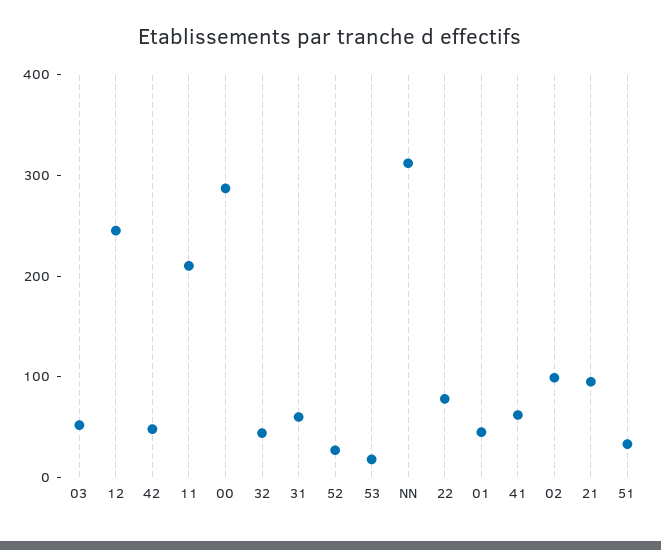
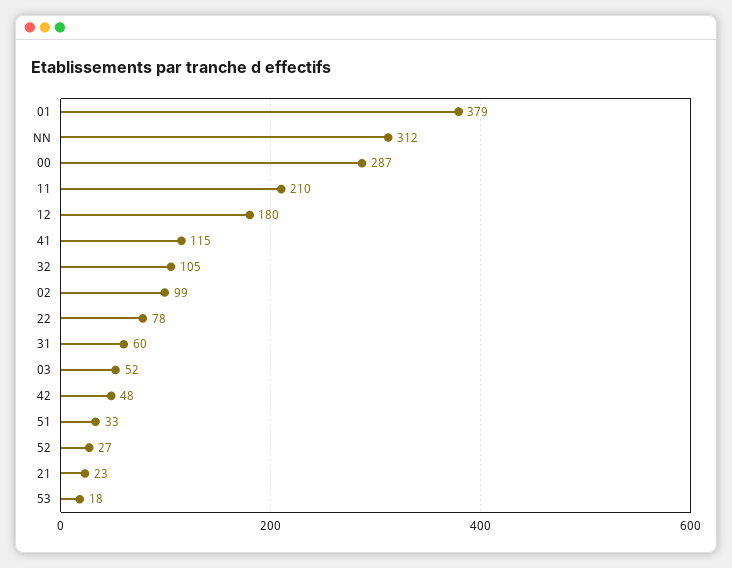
  {
    "03": 52,
-   "12": 240,
+   "12": 180,
    "42": 48,
    "11": 210,
    "00": 287,
-   "32": 40,
+   "32": 105,
    "31": 60,
    "52": 27,
    "53": 18,
    "NN": 312,
    "22": 78,
-   "01": 40,
+   "01": 379,
-   "41": 60,
+   "41": 115,
    "02": 99,
-   "21": 100,
+   "21": 23,
    "51": 33
  }

